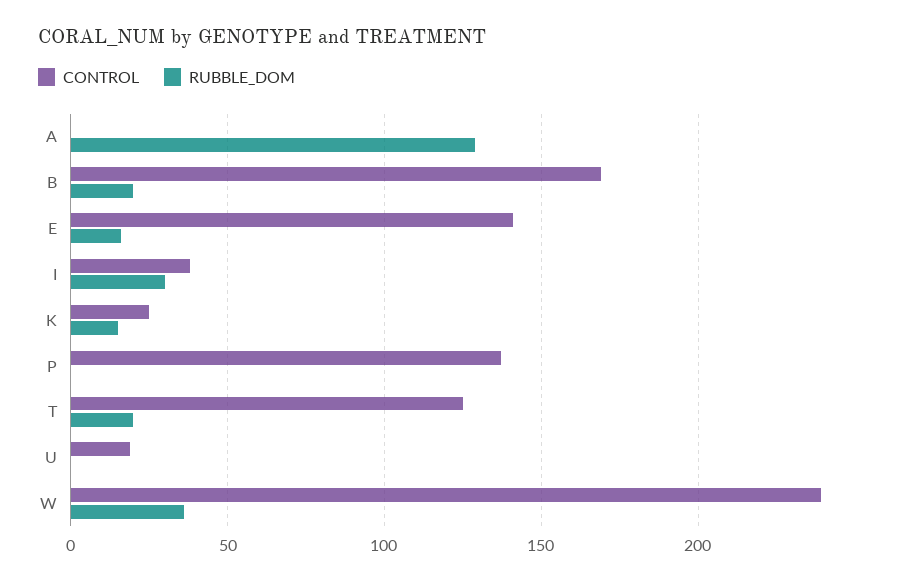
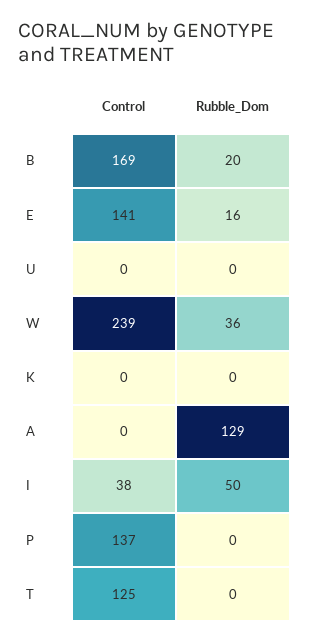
  {
    "CONTROL": {
      "A": 0,
      "B": 169,
      "E": 141,
      "I": 38,
-     "K": 25,
+     "K": 0,
      "P": 137,
      "T": 125,
-     "U": 20,
+     "U": 0,
      "W": 239
    },
    "RUBBLE_DOM": {
      "A": 129,
      "B": 20,
      "E": 16,
-     "I": 30,
+     "I": 50,
-     "K": 15,
+     "K": 0,
      "P": 0,
-     "T": 20,
+     "T": 0,
      "U": 0,
      "W": 36
    }
  }

